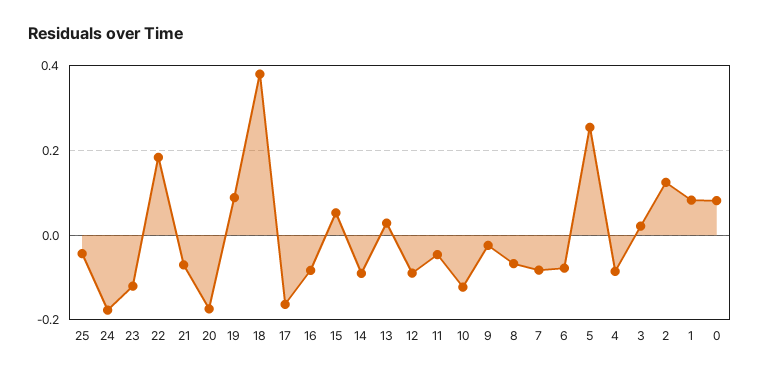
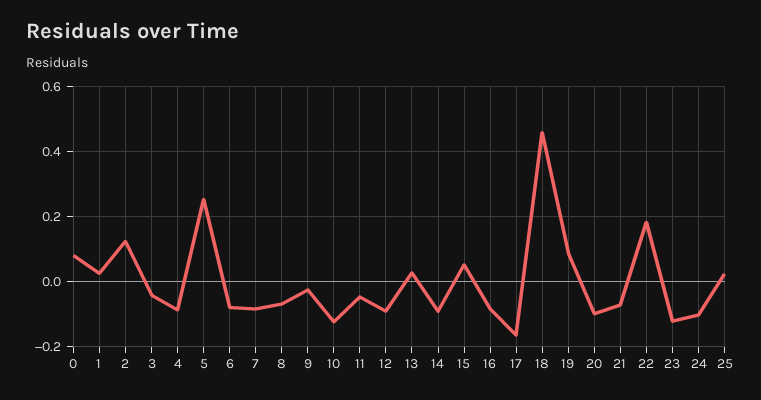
  {
-   "25": -0.04,
+   "25": 0.02,
-   "24": -0.18,
+   "24": -0.1,
    "23": -0.12,
    "22": 0.18,
    "21": -0.08,
-   "20": -0.18,
+   "20": -0.1,
    "19": 0.08,
-   "18": 0.38,
+   "18": 0.46,
    "17": -0.16,
    "16": -0.08,
    "15": 0.06,
    "14": -0.1,
    "13": 0.02,
    "12": -0.08,
    "11": -0.04,
    "10": -0.12,
    "9": -0.02,
    "8": -0.06,
    "7": -0.08,
    "6": -0.08,
    "5": 0.26,
    "4": -0.08,
-   "3": 0.02,
+   "3": -0.04,
    "2": 0.12,
-   "1": 0.08,
+   "1": 0.02,
    "0": 0.08
  }

